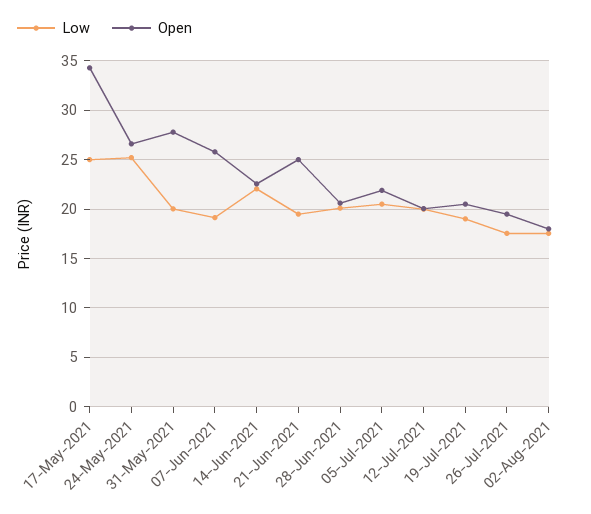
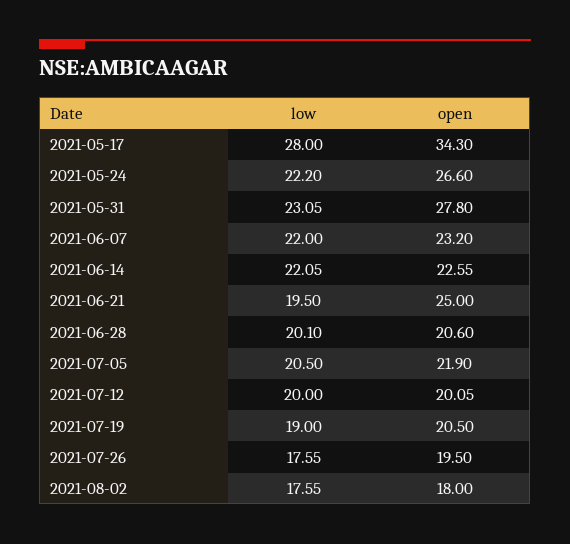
  {
    "Low": {
-     "17-May-2021": 25,
+     "17-May-2021": 28,
-     "24-May-2021": 25,
+     "24-May-2021": 22.2,
-     "31-May-2021": 20,
+     "31-May-2021": 23.05,
-     "07-Jun-2021": 19,
+     "07-Jun-2021": 22,
      "14-Jun-2021": 22.05,
      "21-Jun-2021": 19.5,
      "28-Jun-2021": 20.1,
      "05-Jul-2021": 20.5,
      "12-Jul-2021": 20,
      "19-Jul-2021": 19,
      "26-Jul-2021": 17.55,
      "02-Aug-2021": 17.55
    },
    "Open": {
      "17-May-2021": 34.3,
      "24-May-2021": 26.6,
      "31-May-2021": 27.8,
-     "07-Jun-2021": 26,
+     "07-Jun-2021": 23.2,
      "14-Jun-2021": 22.55,
      "21-Jun-2021": 25,
      "28-Jun-2021": 20.6,
      "05-Jul-2021": 21.9,
      "12-Jul-2021": 20.05,
      "19-Jul-2021": 20.5,
      "26-Jul-2021": 19.5,
      "02-Aug-2021": 18
    }
  }

